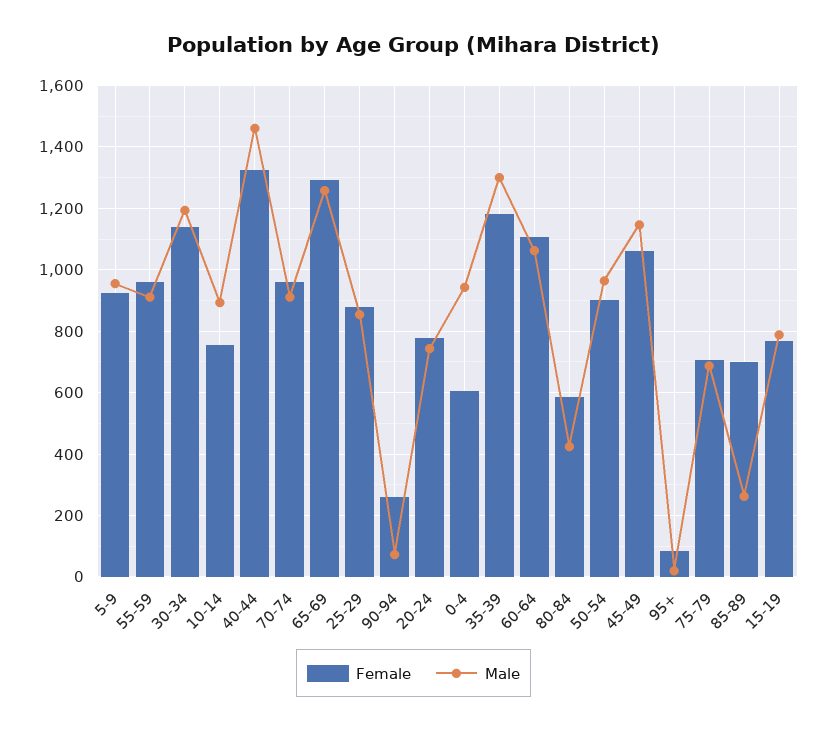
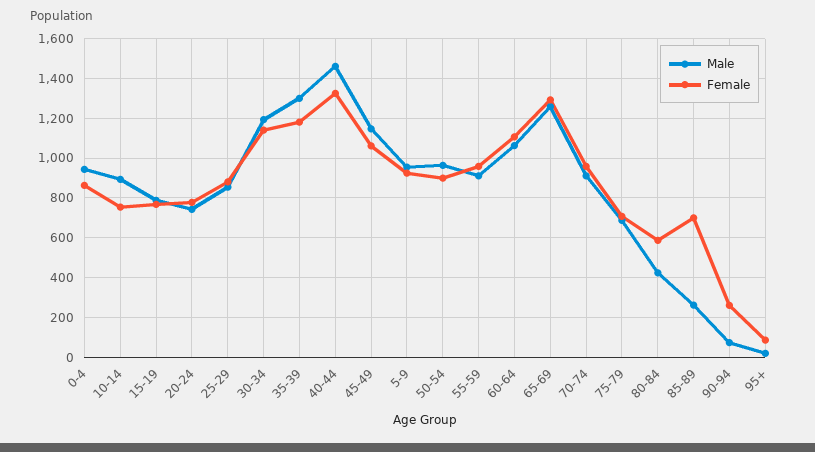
  {
    "Female": {
      "5-9": 920,
      "55-59": 960,
      "30-34": 1140,
      "10-14": 760,
      "40-44": 1320,
      "70-74": 960,
      "65-69": 1300,
      "25-29": 880,
      "90-94": 260,
      "20-24": 780,
-     "0-4": 600,
+     "0-4": 850,
      "35-39": 1180,
      "60-64": 1100,
      "80-84": 580,
      "50-54": 900,
      "45-49": 1060,
      "95+": 80,
      "75-79": 700,
      "85-89": 700,
      "15-19": 760
    },
    "Male": {
      "5-9": 960,
      "55-59": 920,
      "30-34": 1200,
      "10-14": 900,
      "40-44": 1460,
      "70-74": 920,
      "65-69": 1260,
      "25-29": 860,
      "90-94": 80,
      "20-24": 740,
      "0-4": 940,
      "35-39": 1300,
      "60-64": 1060,
      "80-84": 420,
      "50-54": 960,
      "45-49": 1140,
      "95+": 20,
      "75-79": 680,
      "85-89": 260,
      "15-19": 780
    }
  }

